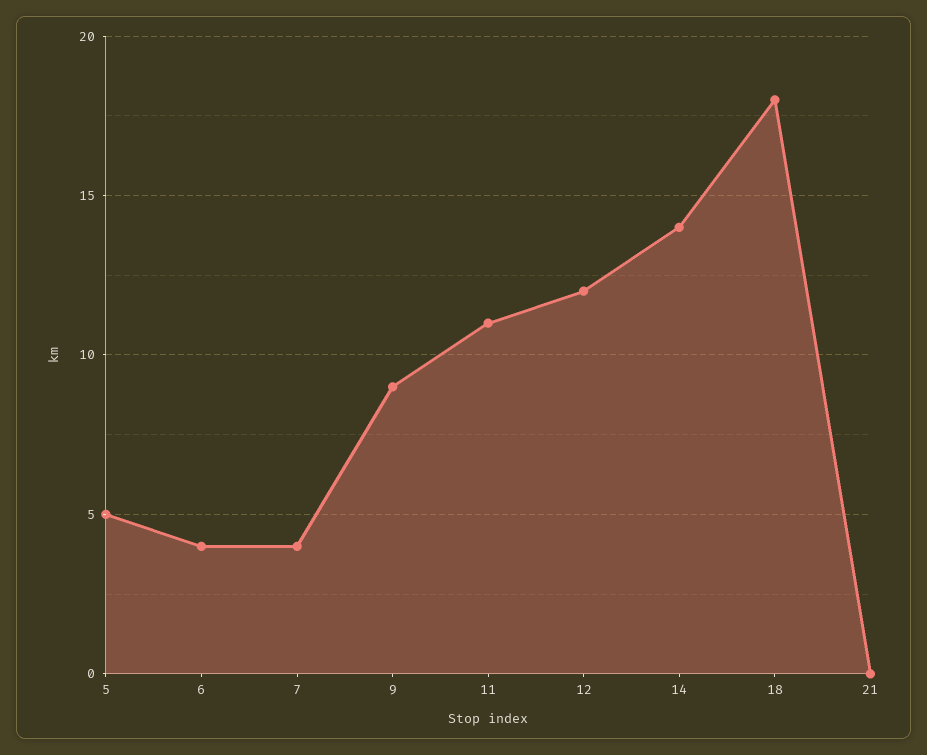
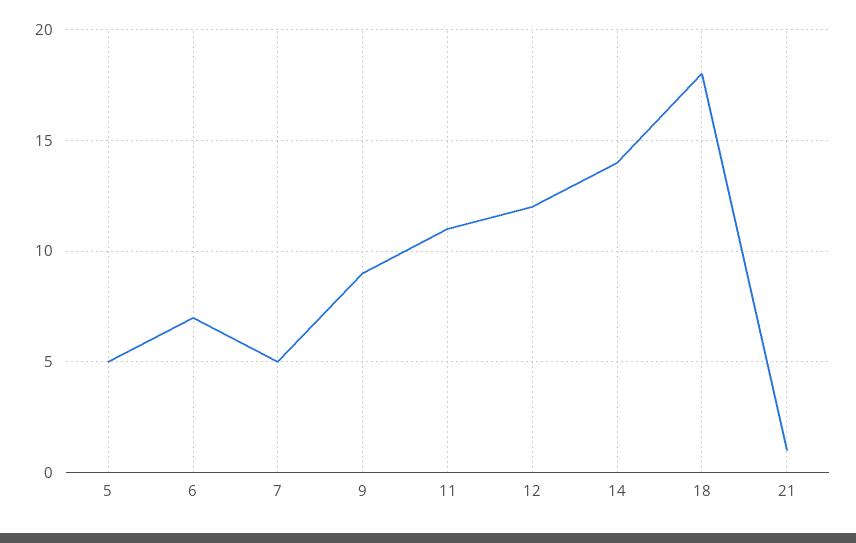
  {
    "5": 5,
-   "6": 4,
+   "6": 7,
-   "7": 4,
+   "7": 5,
    "9": 9,
    "11": 11,
    "12": 12,
    "14": 14,
    "18": 18,
-   "21": 0
+   "21": 1
  }

